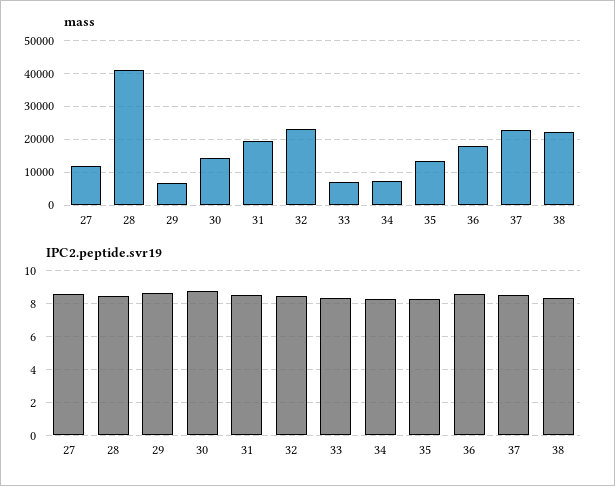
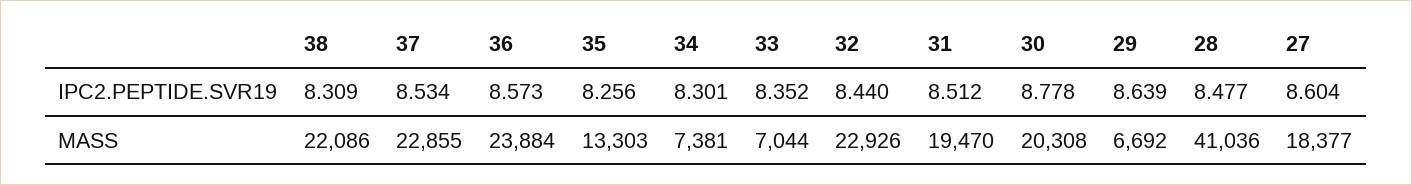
  {
    "mass": {
-     "27": 12000,
+     "27": 18377,
      "28": 41036,
      "29": 6692,
-     "30": 14000,
+     "30": 20308,
      "31": 19470,
      "32": 22926,
      "33": 7044,
      "34": 7381,
      "35": 13303,
-     "36": 18000,
+     "36": 23884,
      "37": 22855,
      "38": 22086
    },
    "IPC2.peptide.svr19": {
      "27": 8.604,
      "28": 8.477,
      "29": 8.639,
      "30": 8.778,
      "31": 8.512,
      "32": 8.44,
      "33": 8.352,
      "34": 8.301,
      "35": 8.256,
      "36": 8.573,
      "37": 8.534,
      "38": 8.309
    }
  }

